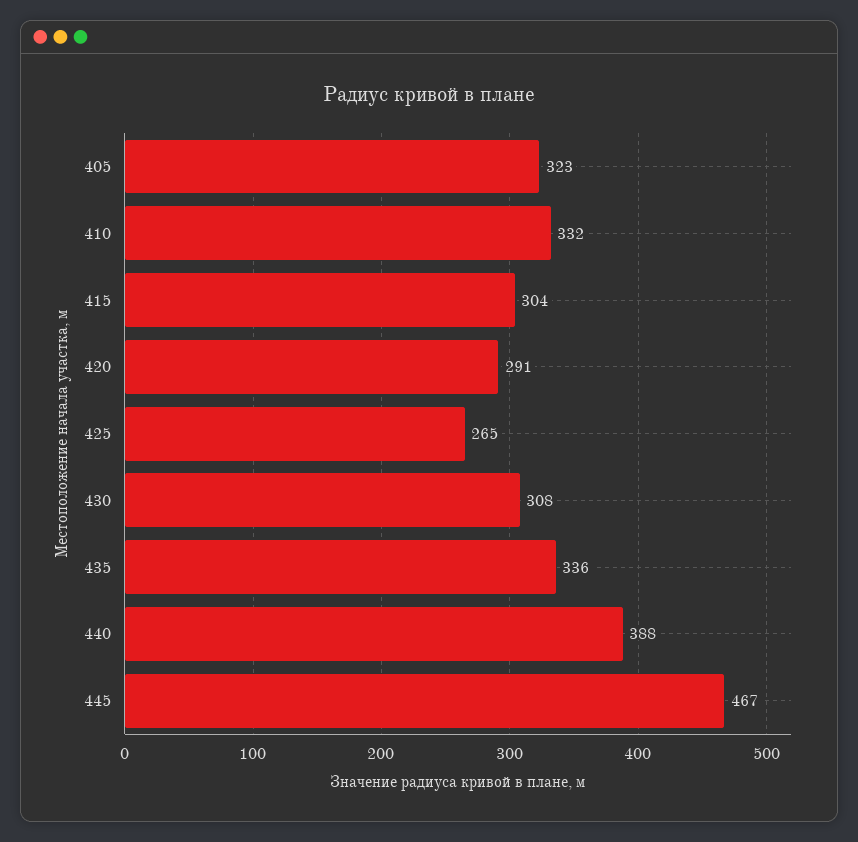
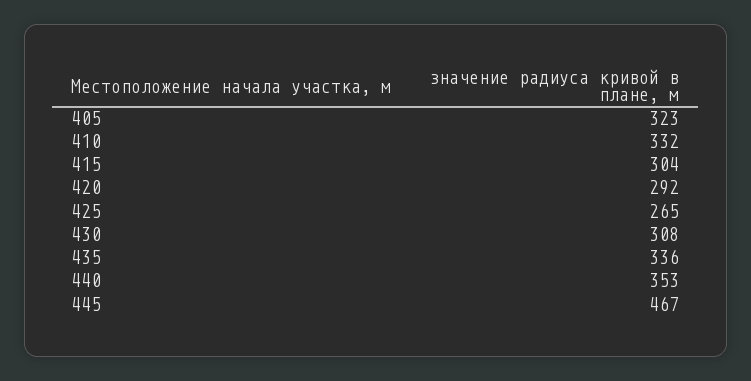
  {
    "405": 323,
    "410": 332,
    "415": 304,
-   "420": 291,
+   "420": 292,
    "425": 265,
    "430": 308,
    "435": 336,
-   "440": 388,
+   "440": 353,
    "445": 467
  }

